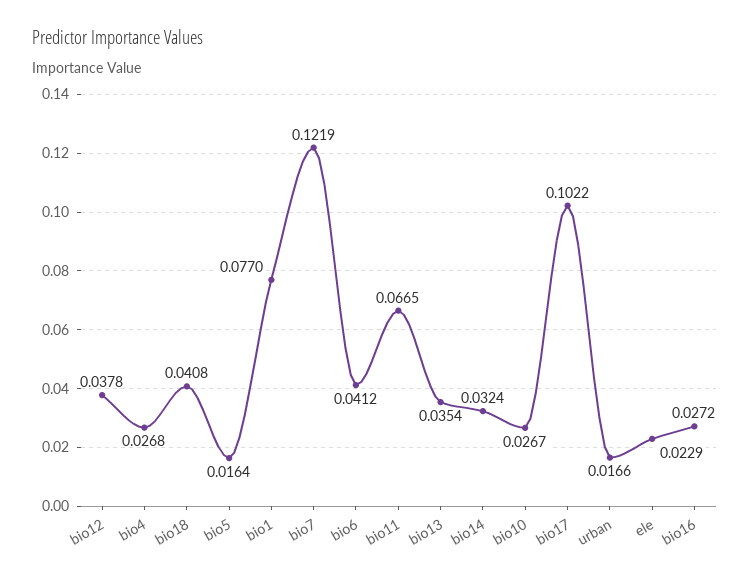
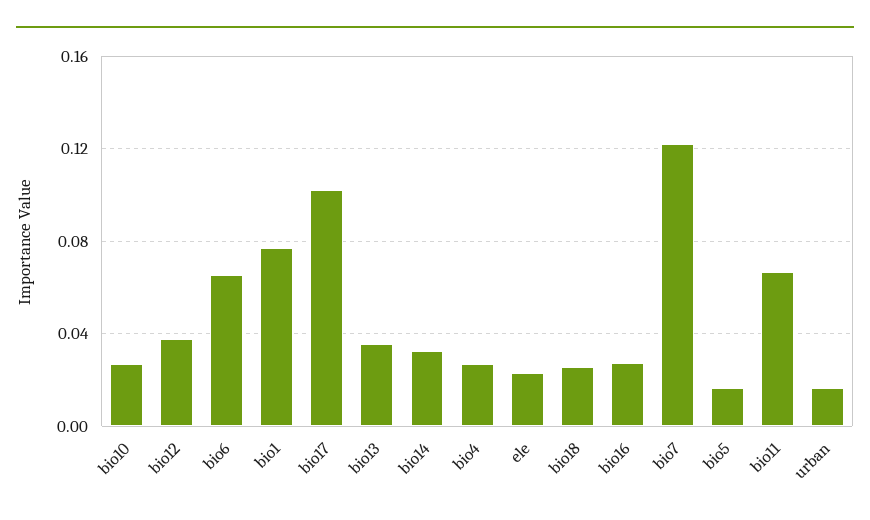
  {
    "bio12": 0.0378,
    "bio4": 0.0268,
-   "bio18": 0.0408,
+   "bio18": 0.025,
    "bio5": 0.0164,
    "bio1": 0.077,
    "bio7": 0.1219,
-   "bio6": 0.0412,
+   "bio6": 0.065,
    "bio11": 0.0665,
    "bio13": 0.0354,
    "bio14": 0.0324,
    "bio10": 0.0267,
    "bio17": 0.1022,
    "urban": 0.0166,
    "ele": 0.0229,
    "bio16": 0.0272
  }

